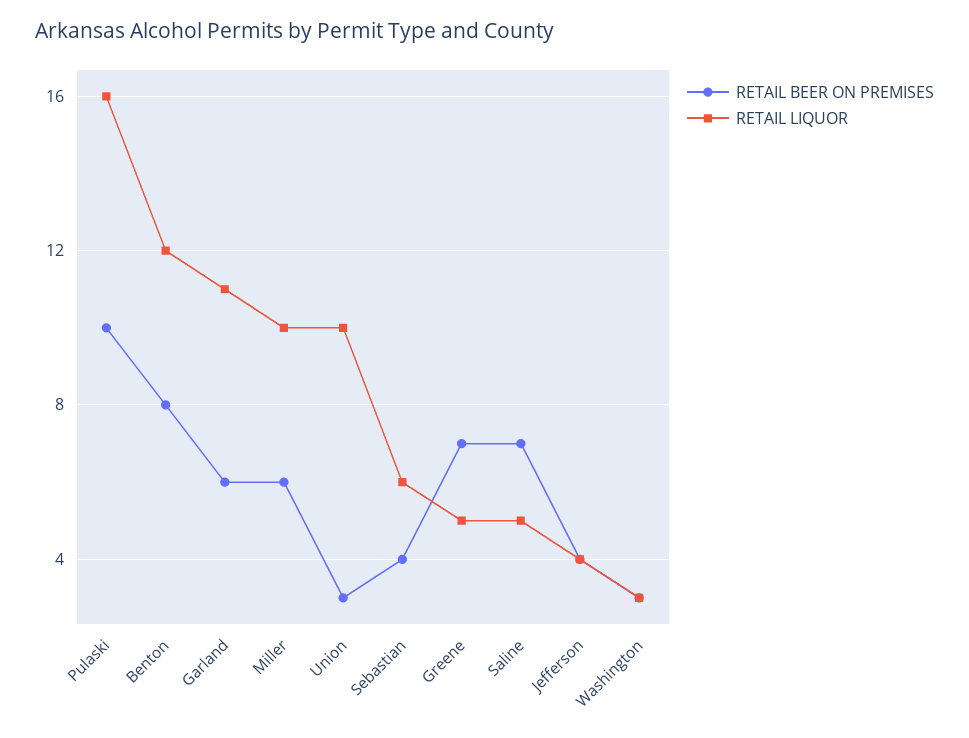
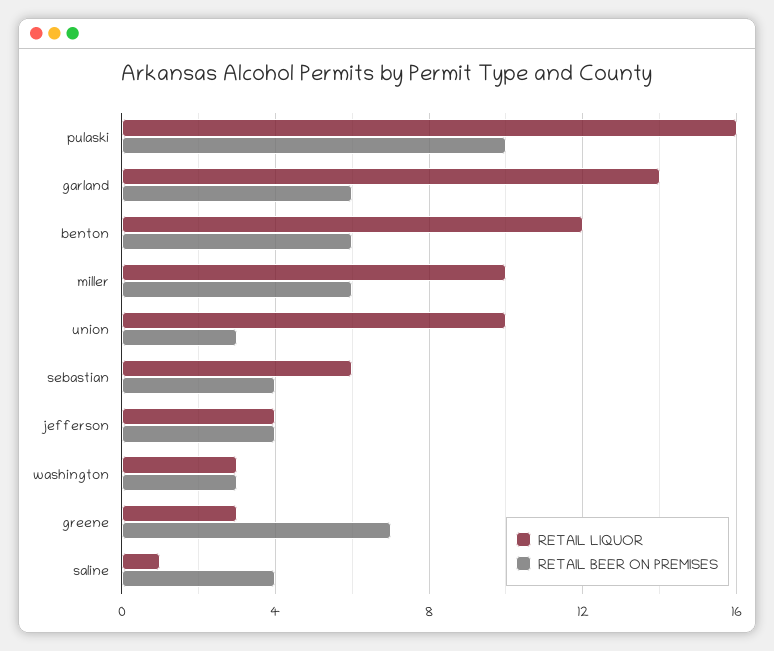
  {
    "RETAIL BEER ON PREMISES": {
      "Pulaski": 10,
-     "Benton": 8,
+     "Benton": 6,
      "Garland": 6,
      "Miller": 6,
      "Union": 3,
      "Sebastian": 4,
      "Greene": 7,
-     "Saline": 7,
+     "Saline": 4,
      "Jefferson": 4,
      "Washington": 3
    },
    "RETAIL LIQUOR": {
      "Pulaski": 16,
      "Benton": 12,
-     "Garland": 11,
+     "Garland": 14,
      "Miller": 10,
      "Union": 10,
      "Sebastian": 6,
-     "Greene": 5,
+     "Greene": 3,
-     "Saline": 5,
+     "Saline": 1,
      "Jefferson": 4,
      "Washington": 3
    }
  }

